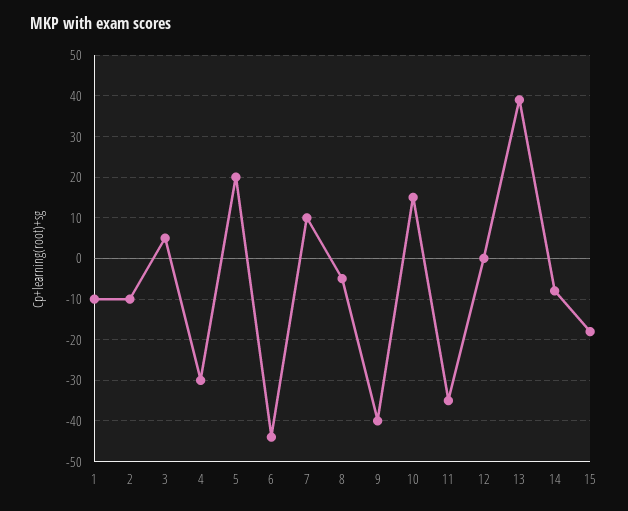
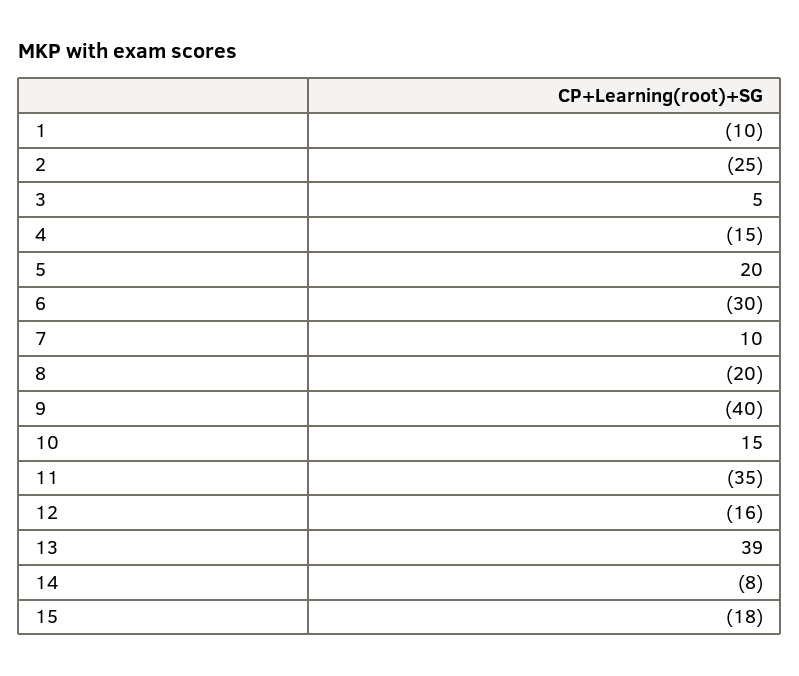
  {
    "1": -10,
-   "2": -10,
+   "2": -25,
    "3": 5,
-   "4": -30,
+   "4": -15,
    "5": 20,
-   "6": -45,
+   "6": -30,
    "7": 10,
-   "8": -5,
+   "8": -20,
    "9": -40,
    "10": 15,
    "11": -35,
-   "12": 0,
+   "12": -16,
    "13": 39,
    "14": -8,
    "15": -18
  }

